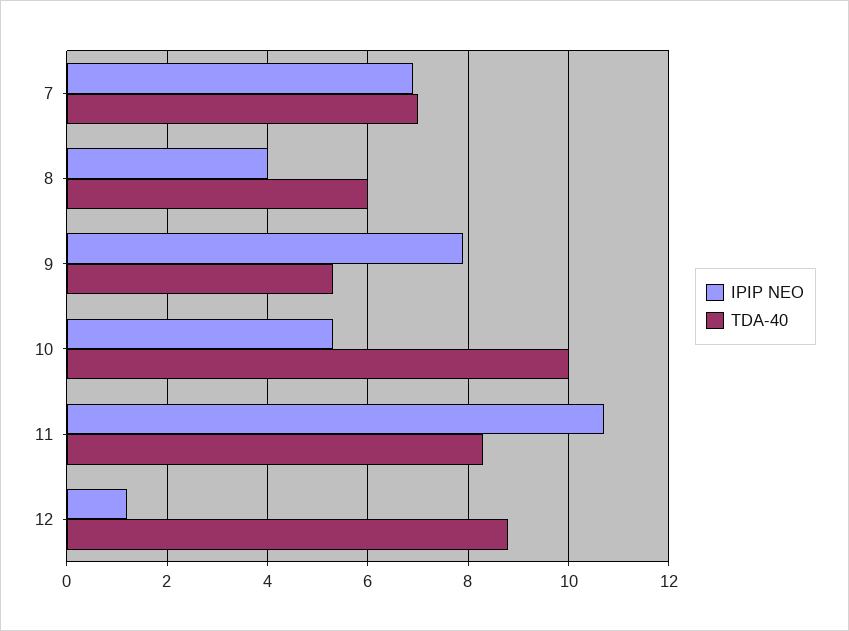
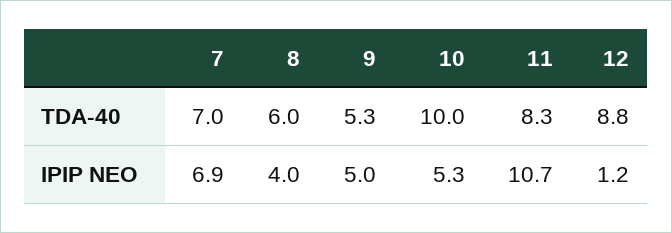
  {
    "IPIP NEO": {
      "7": 6.9,
      "8": 4,
-     "9": 8,
+     "9": 5,
      "10": 5.3,
      "11": 10.7,
      "12": 1.2
    },
    "TDA-40": {
      "7": 7,
      "8": 6,
      "9": 5.3,
      "10": 10,
      "11": 8.3,
      "12": 8.8
    }
  }

